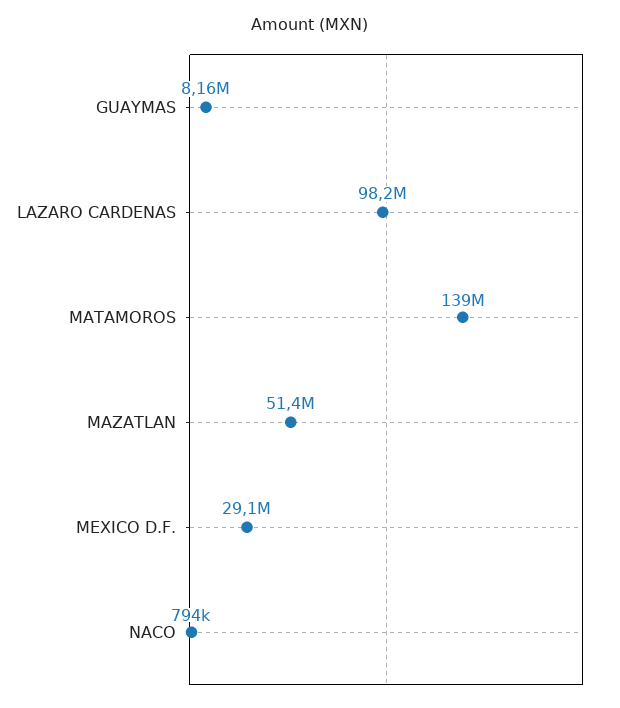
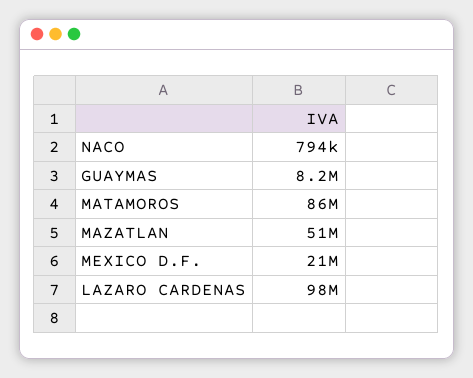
  {
    "GUAYMAS": 8160000,
    "LAZARO CARDENAS": 98200000,
-   "MATAMOROS": 139000000,
+   "MATAMOROS": 86000000,
    "MAZATLAN": 51400000,
-   "MEXICO D.F.": 29100000,
+   "MEXICO D.F.": 21000000,
    "NACO": 794000
  }

